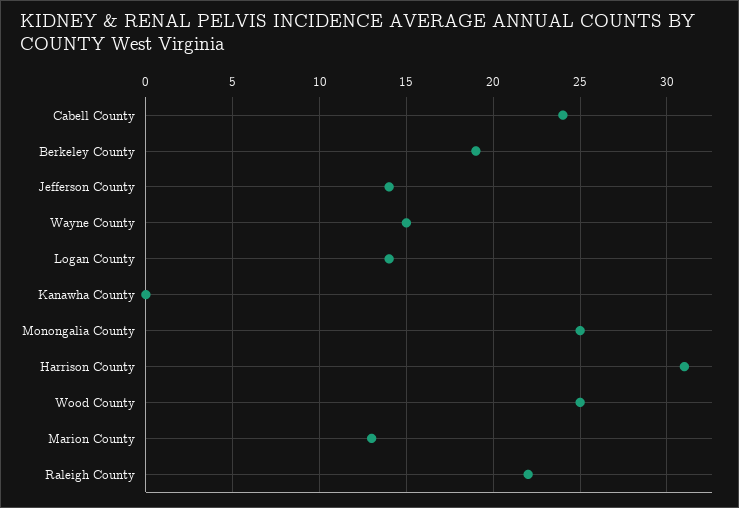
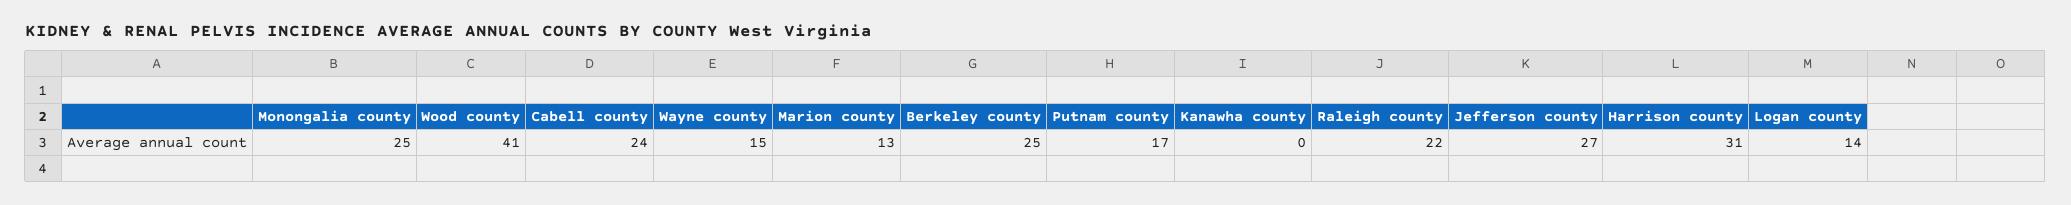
  {
    "Cabell County": 24,
-   "Berkeley County": 19,
+   "Berkeley County": 25,
-   "Jefferson County": 14,
+   "Jefferson County": 27,
    "Wayne County": 15,
    "Logan County": 14,
    "Kanawha County": 0,
    "Monongalia County": 25,
    "Harrison County": 31,
-   "Wood County": 25,
+   "Wood County": 41,
    "Marion County": 13,
-   "Raleigh County": 22
+   "Raleigh County": 22,
+   "Putnam county": 17
  }

